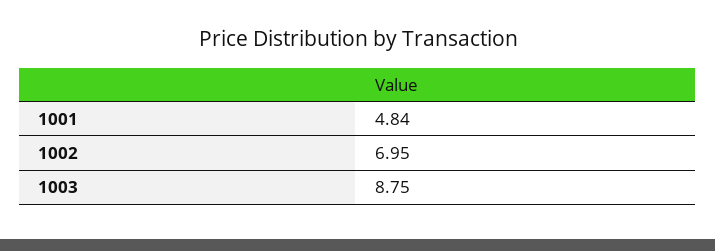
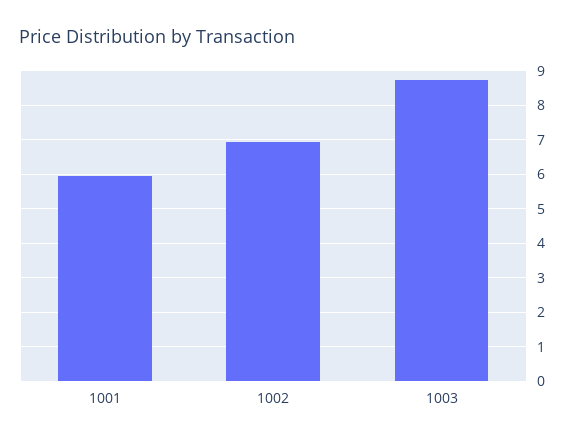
  {
-   "1001": 4.84,
+   "1001": 6,
    "1002": 6.95,
    "1003": 8.75
  }

